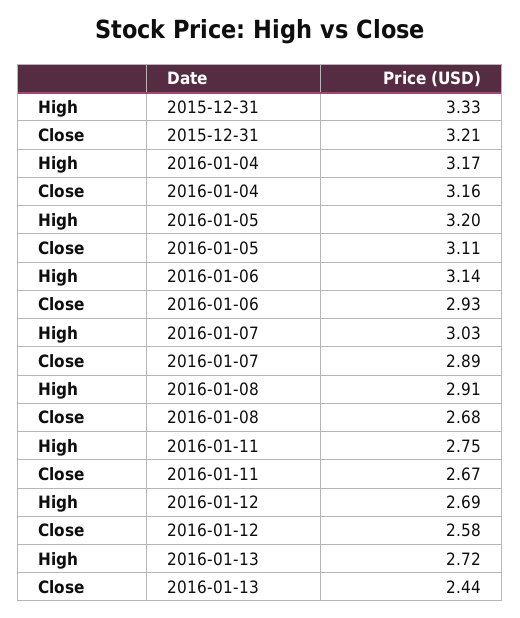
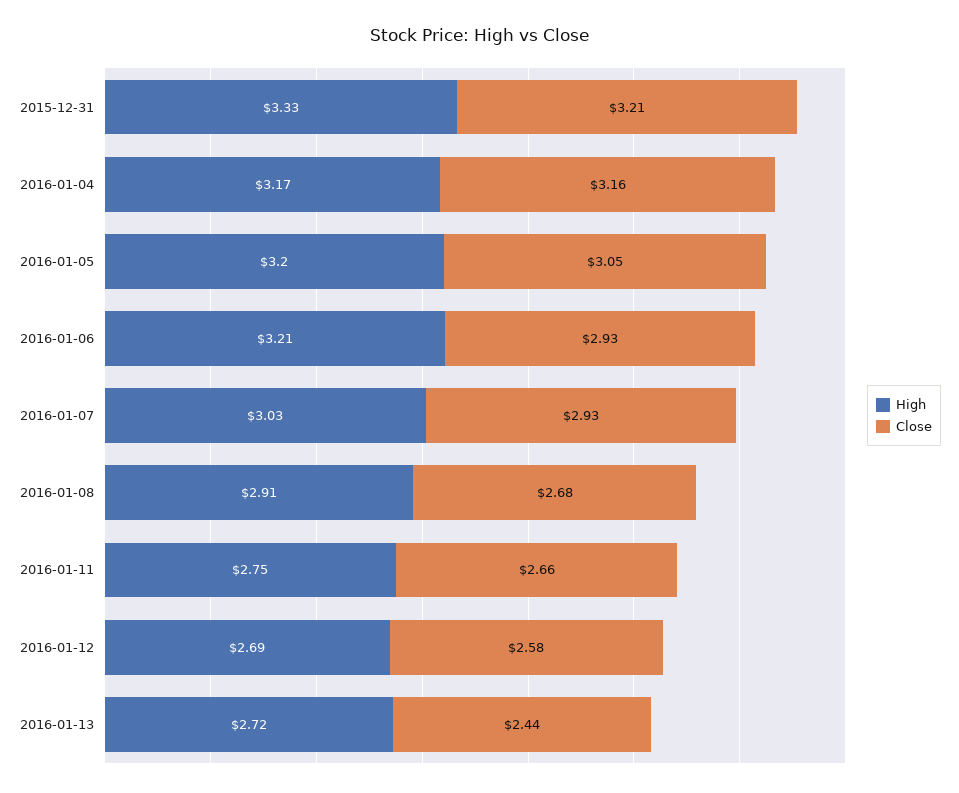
  {
    "High": {
      "2015-12-31": 3.33,
      "2016-01-04": 3.17,
      "2016-01-05": 3.2,
-     "2016-01-06": 3.14,
+     "2016-01-06": 3.21,
      "2016-01-07": 3.03,
      "2016-01-08": 2.91,
      "2016-01-11": 2.75,
      "2016-01-12": 2.69,
      "2016-01-13": 2.72
    },
    "Close": {
      "2015-12-31": 3.21,
      "2016-01-04": 3.16,
-     "2016-01-05": 3.11,
+     "2016-01-05": 3.05,
      "2016-01-06": 2.93,
-     "2016-01-07": 2.89,
+     "2016-01-07": 2.93,
      "2016-01-08": 2.68,
-     "2016-01-11": 2.67,
+     "2016-01-11": 2.66,
      "2016-01-12": 2.58,
      "2016-01-13": 2.44
    }
  }

